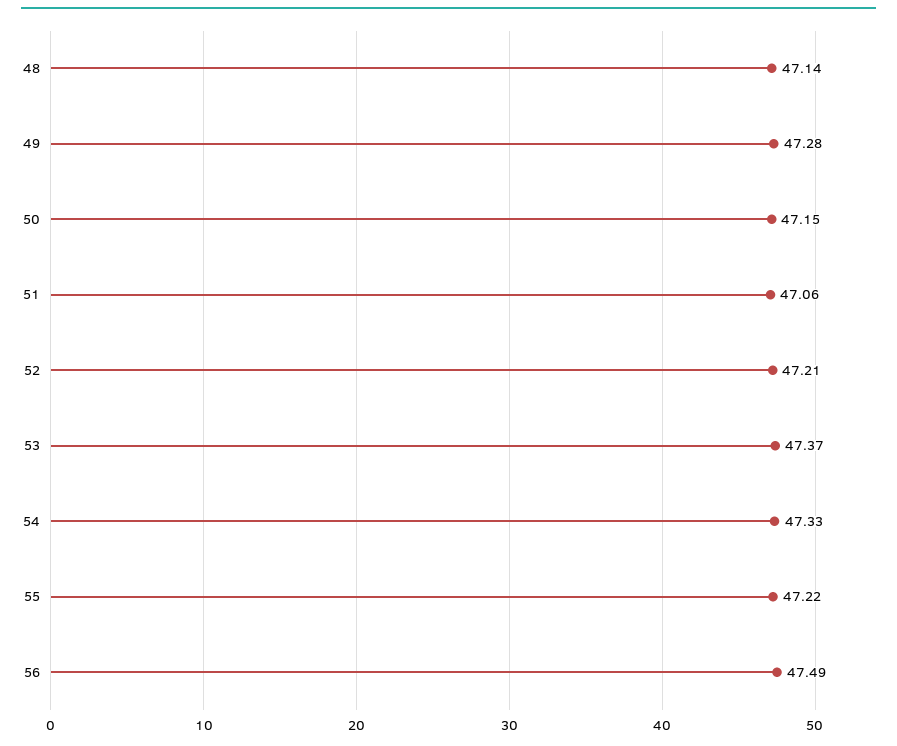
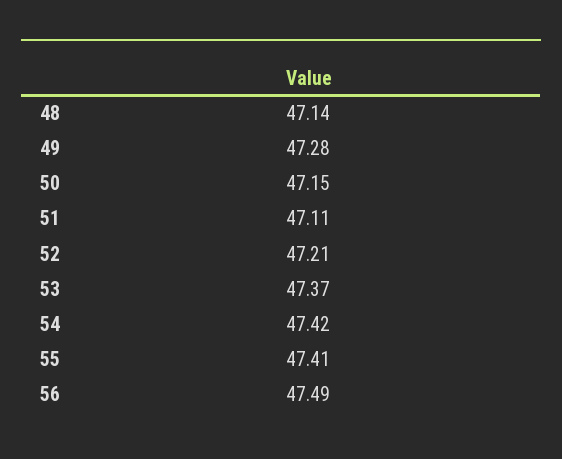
  {
    "48": 47.14,
    "49": 47.28,
    "50": 47.15,
-   "51": 47.06,
+   "51": 47.11,
    "52": 47.21,
    "53": 47.37,
-   "54": 47.33,
+   "54": 47.42,
-   "55": 47.22,
+   "55": 47.41,
    "56": 47.49
  }

